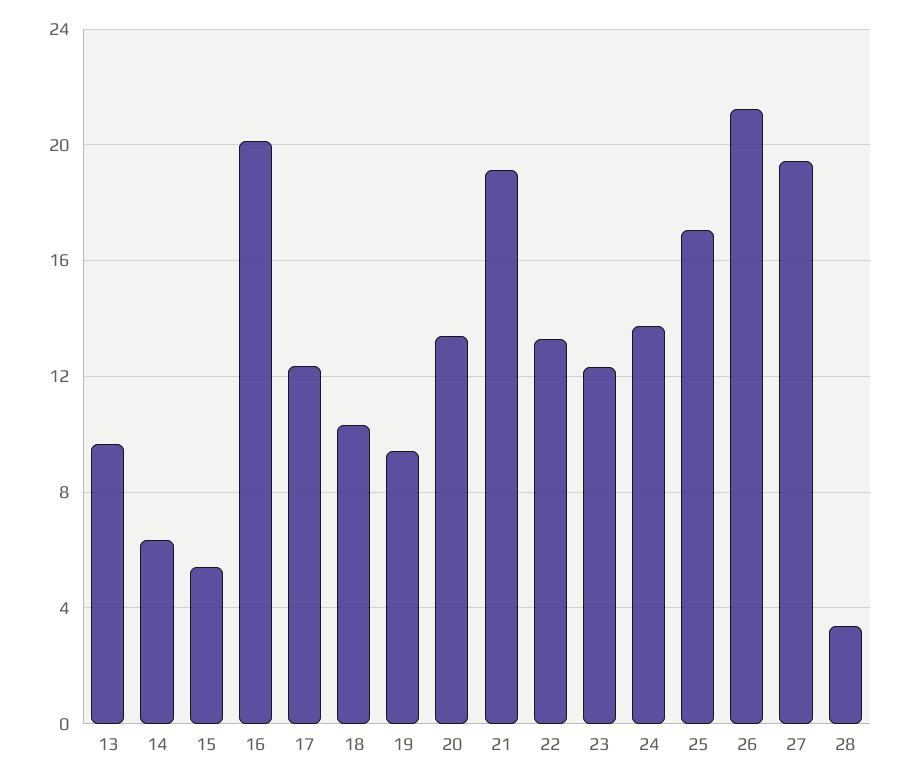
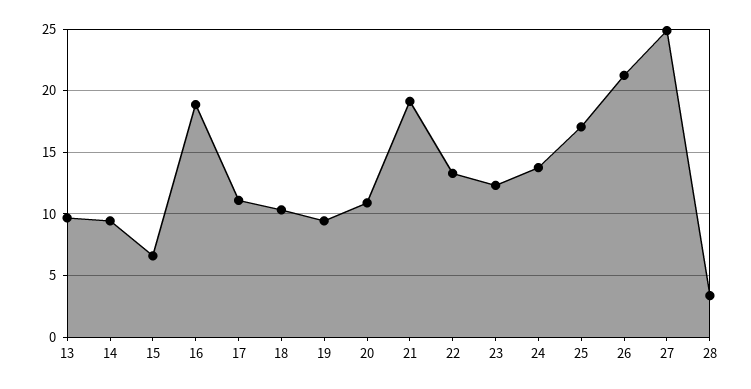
  {
    "13": 9.5,
-   "14": 6.5,
+   "14": 9.5,
-   "15": 5.5,
+   "15": 6.5,
-   "16": 20,
+   "16": 19,
-   "17": 12.5,
+   "17": 11,
    "18": 10.5,
    "19": 9.5,
-   "20": 13.5,
+   "20": 11,
    "21": 19,
    "22": 13.5,
    "23": 12.5,
    "24": 14,
    "25": 17,
    "26": 21,
-   "27": 19.5,
+   "27": 25,
    "28": 3.5
  }

